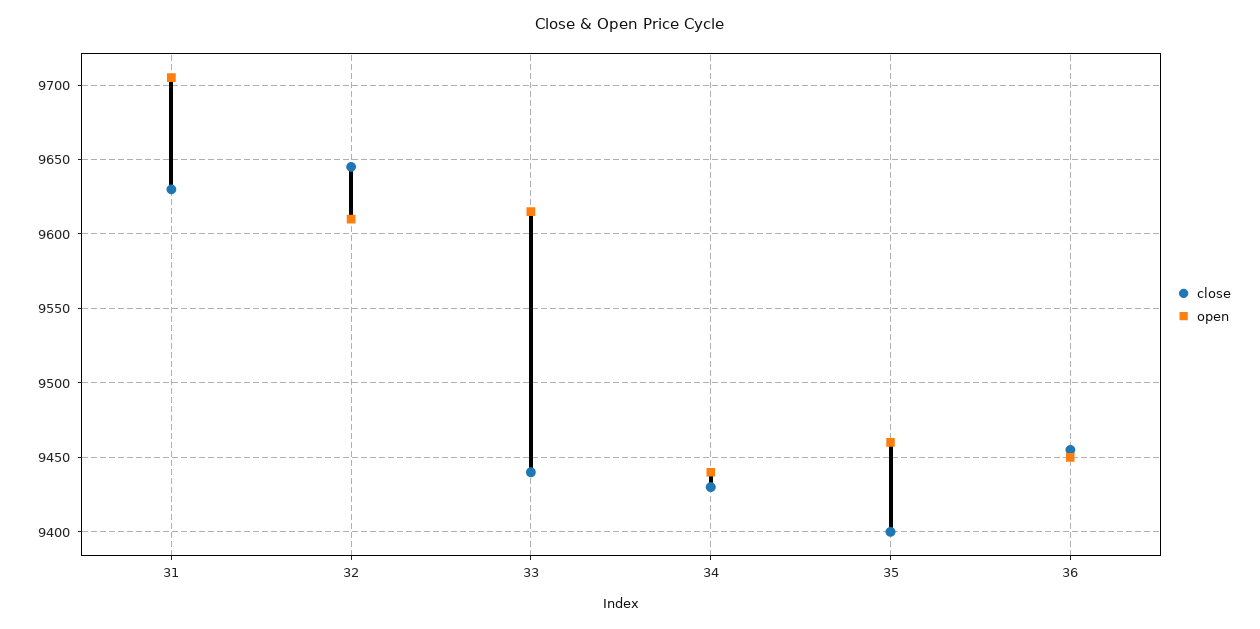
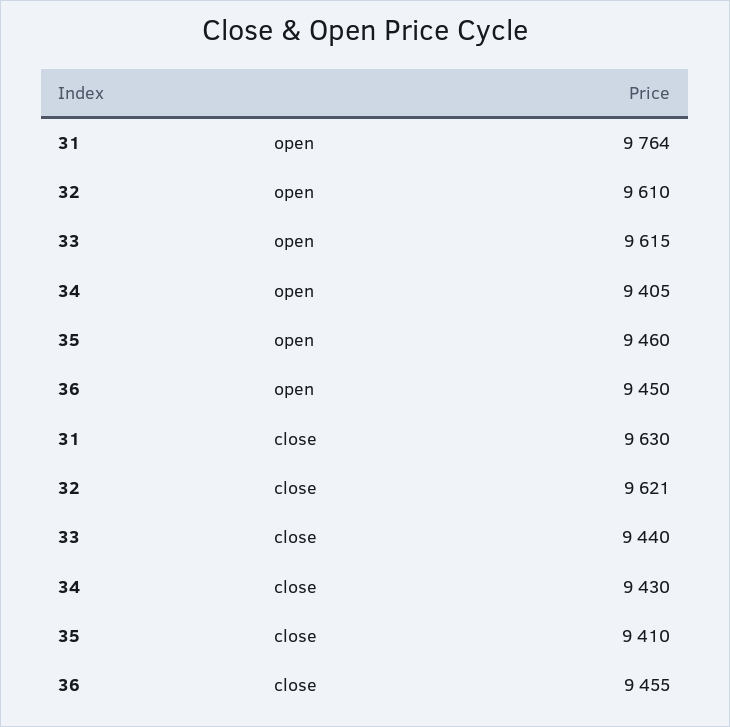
  {
    "close": {
      "31": 9630,
-     "32": 9645,
+     "32": 9621,
      "33": 9440,
      "34": 9430,
-     "35": 9400,
+     "35": 9410,
      "36": 9455
    },
    "open": {
-     "31": 9705,
+     "31": 9764,
      "32": 9610,
      "33": 9615,
-     "34": 9440,
+     "34": 9405,
      "35": 9460,
      "36": 9450
    }
  }

